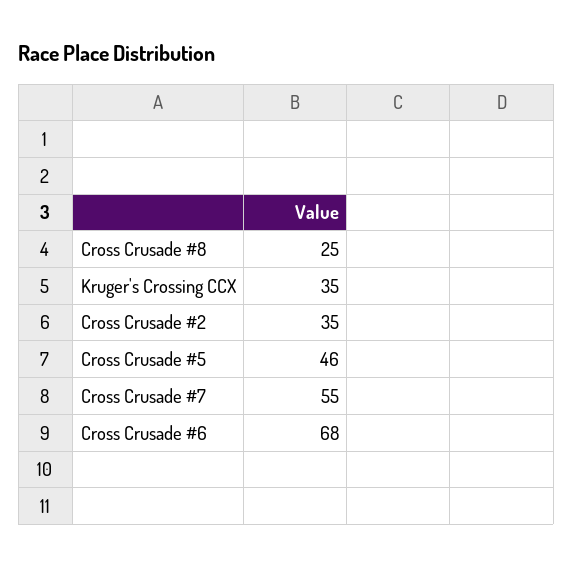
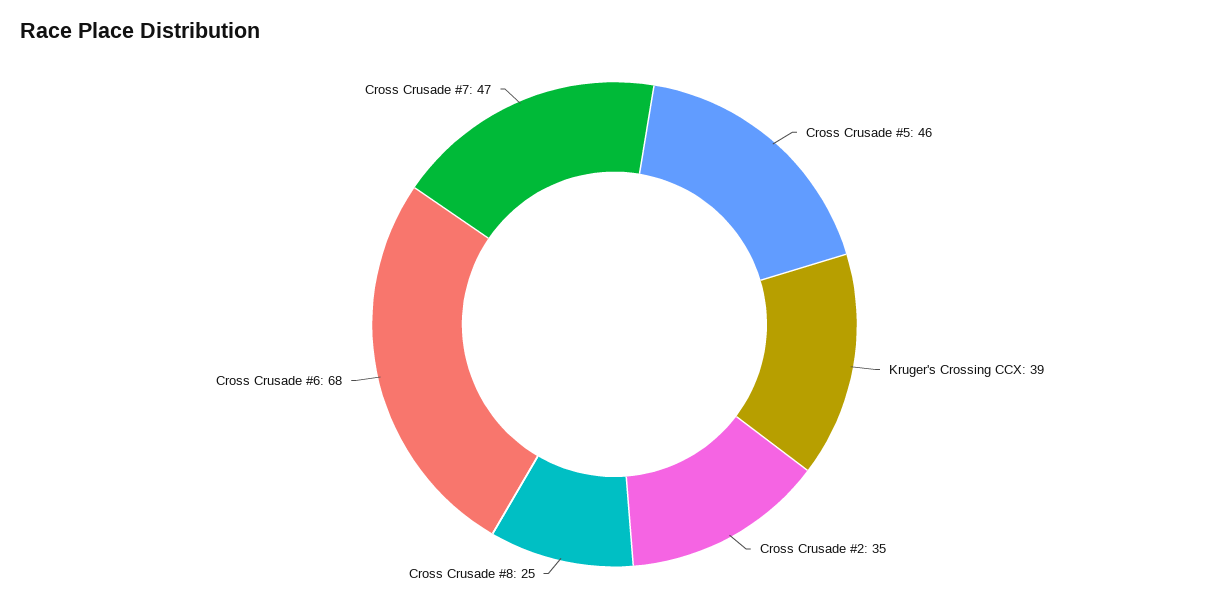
  {
    "Cross Crusade #8": 25,
-   "Kruger's Crossing CCX": 35,
+   "Kruger's Crossing CCX": 39,
    "Cross Crusade #2": 35,
    "Cross Crusade #5": 46,
-   "Cross Crusade #7": 55,
+   "Cross Crusade #7": 47,
    "Cross Crusade #6": 68
  }

